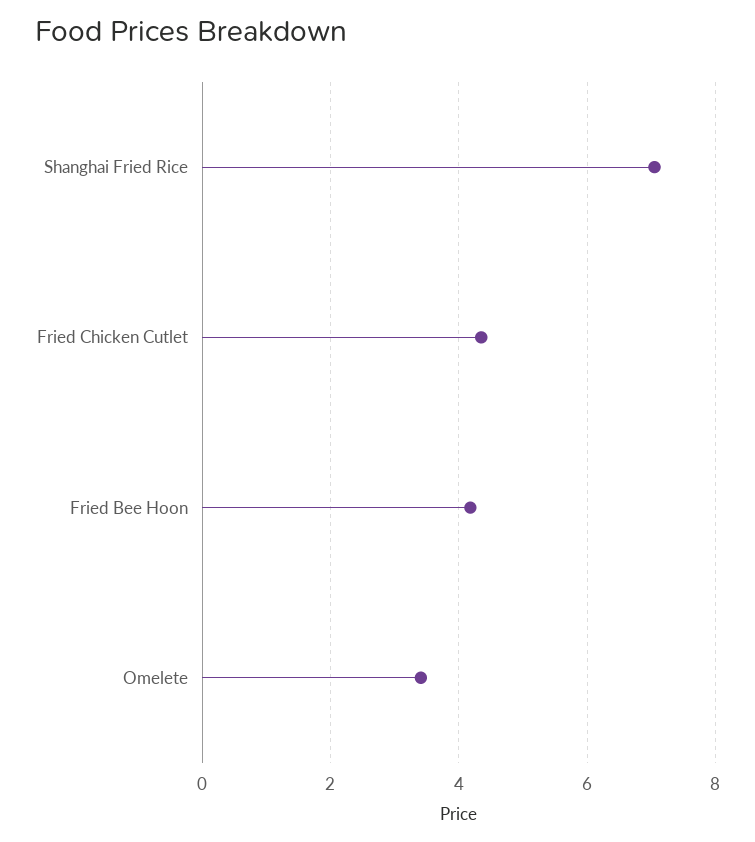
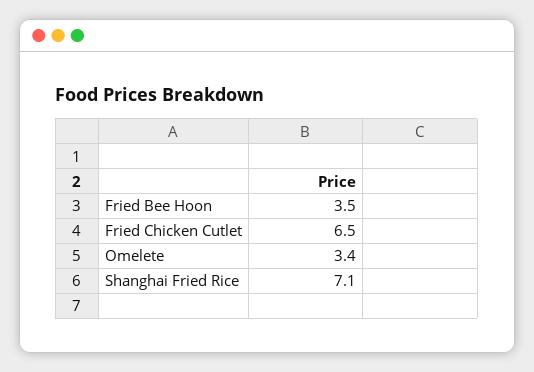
  {
    "Shanghai Fried Rice": 7.1,
-   "Fried Chicken Cutlet": 4.4,
+   "Fried Chicken Cutlet": 6.5,
-   "Fried Bee Hoon": 4.2,
+   "Fried Bee Hoon": 3.5,
    "Omelete": 3.4
  }

